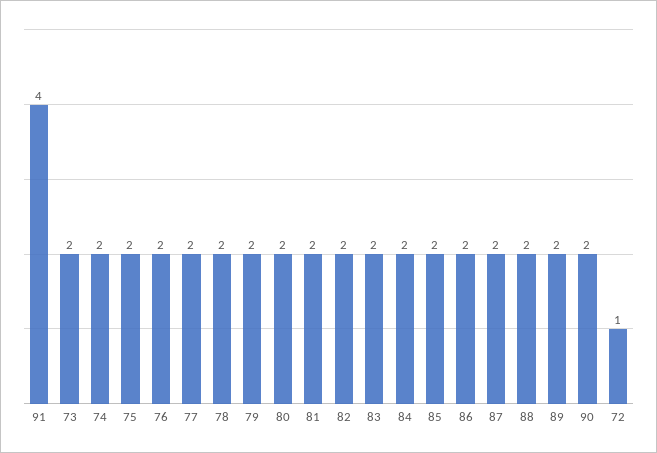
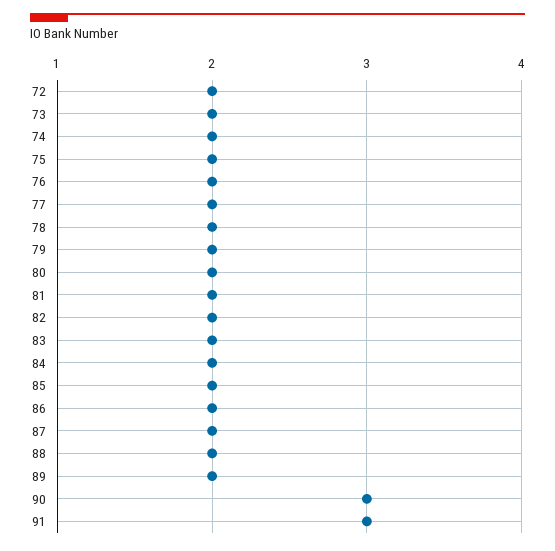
  {
-   "91": 4,
+   "91": 3,
    "73": 2,
    "74": 2,
    "75": 2,
    "76": 2,
    "77": 2,
    "78": 2,
    "79": 2,
    "80": 2,
    "81": 2,
    "82": 2,
    "83": 2,
    "84": 2,
    "85": 2,
    "86": 2,
    "87": 2,
    "88": 2,
    "89": 2,
-   "90": 2,
+   "90": 3,
-   "72": 1
+   "72": 2
  }

